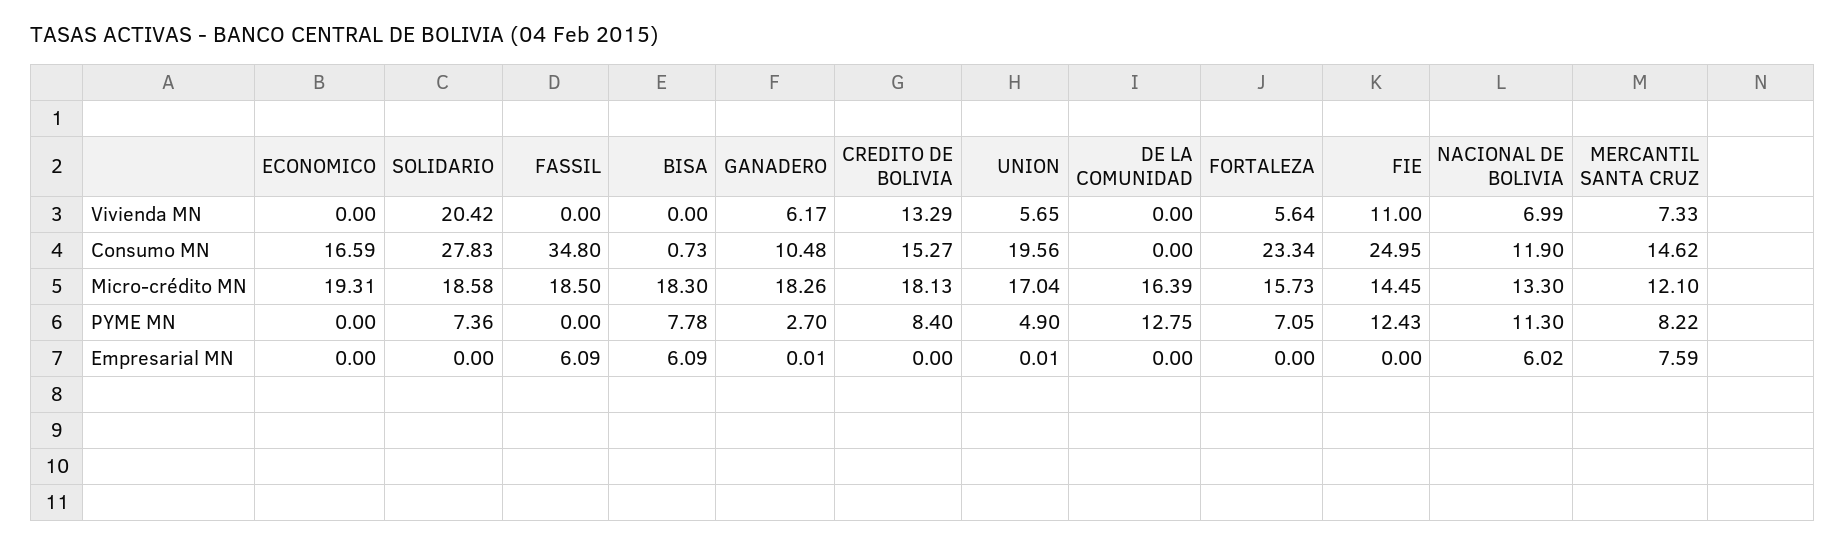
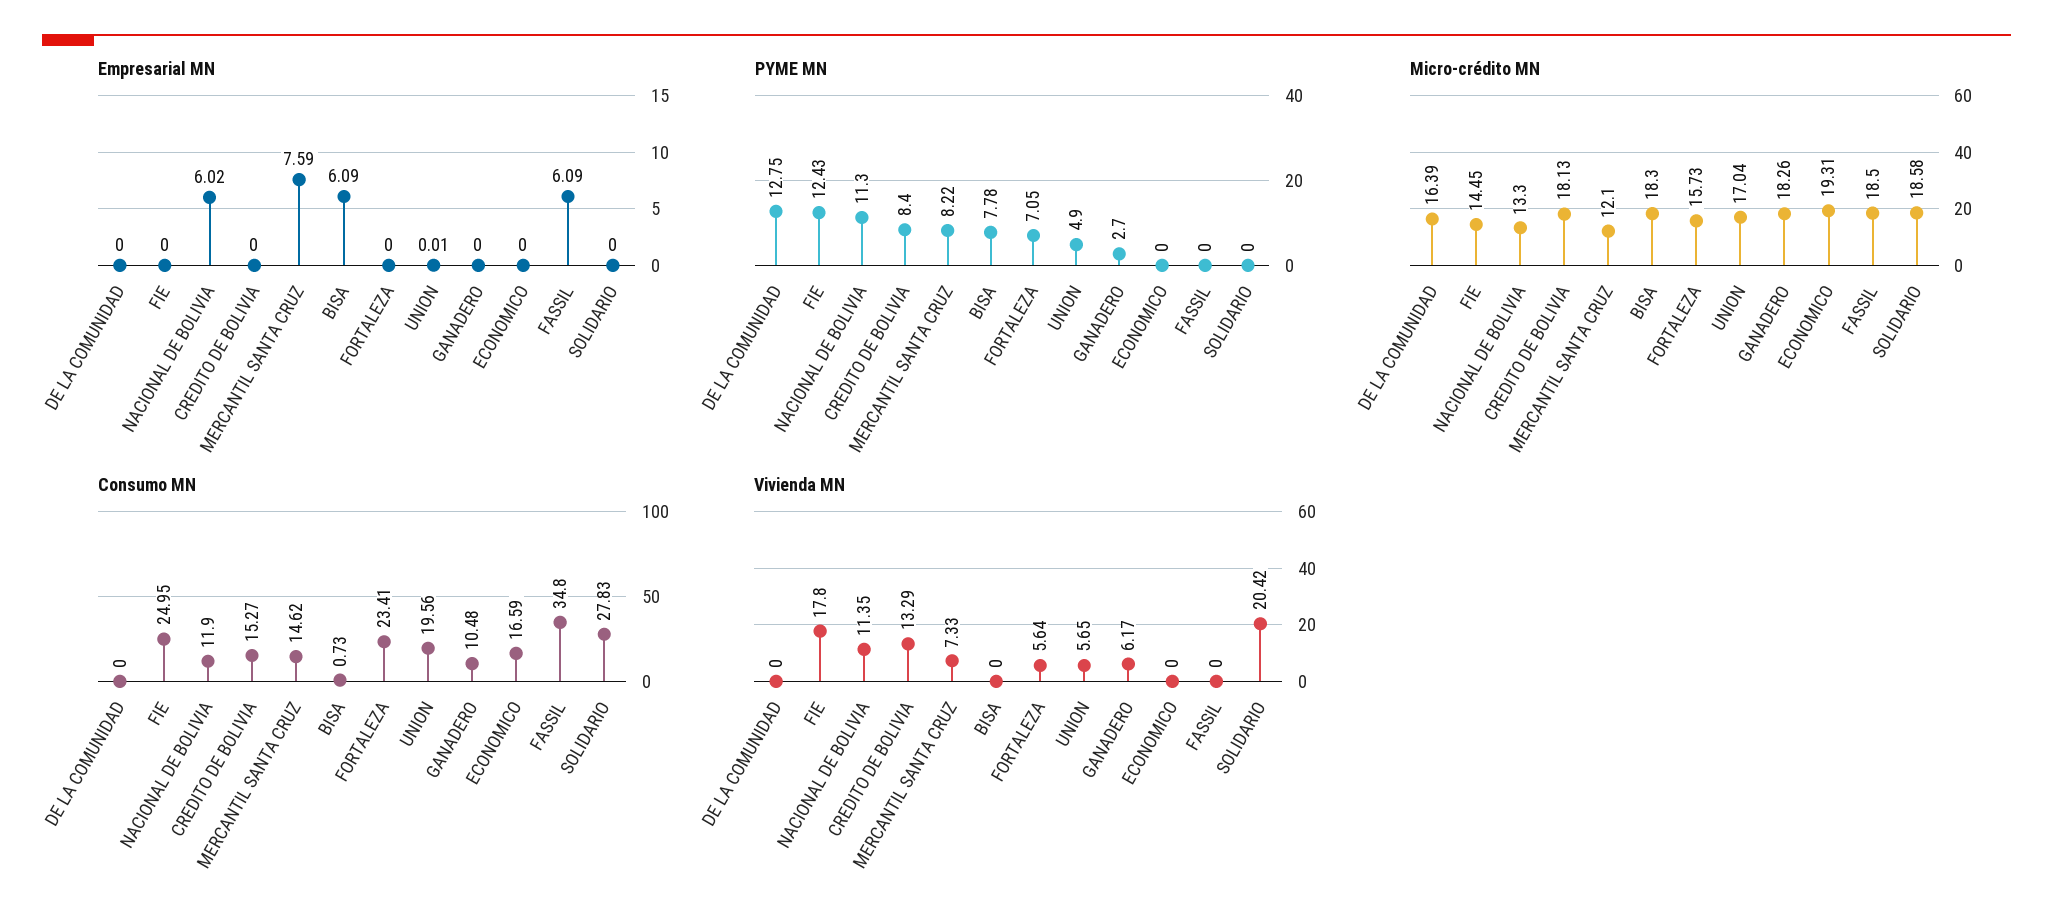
  {
    "Vivienda MN": {
      "ECONOMICO": 0,
      "SOLIDARIO": 20.42,
      "FASSIL": 0,
      "BISA": 0,
      "GANADERO": 6.17,
      "CREDITO DE BOLIVIA": 13.29,
      "UNION": 5.65,
      "DE LA COMUNIDAD": 0,
      "FORTALEZA": 5.64,
-     "FIE": 11,
+     "FIE": 17.8,
-     "NACIONAL DE BOLIVIA": 6.99,
+     "NACIONAL DE BOLIVIA": 11.35,
      "MERCANTIL SANTA CRUZ": 7.33
    },
    "Consumo MN": {
      "ECONOMICO": 16.59,
      "SOLIDARIO": 27.83,
      "FASSIL": 34.8,
      "BISA": 0.73,
      "GANADERO": 10.48,
      "CREDITO DE BOLIVIA": 15.27,
      "UNION": 19.56,
      "DE LA COMUNIDAD": 0,
-     "FORTALEZA": 23.34,
+     "FORTALEZA": 23.41,
      "FIE": 24.95,
      "NACIONAL DE BOLIVIA": 11.9,
      "MERCANTIL SANTA CRUZ": 14.62
    },
    "Micro-crédito MN": {
      "ECONOMICO": 19.31,
      "SOLIDARIO": 18.58,
      "FASSIL": 18.5,
      "BISA": 18.3,
      "GANADERO": 18.26,
      "CREDITO DE BOLIVIA": 18.13,
      "UNION": 17.04,
      "DE LA COMUNIDAD": 16.39,
      "FORTALEZA": 15.73,
      "FIE": 14.45,
      "NACIONAL DE BOLIVIA": 13.3,
      "MERCANTIL SANTA CRUZ": 12.1
    },
    "PYME MN": {
      "ECONOMICO": 0,
-     "SOLIDARIO": 7.36,
+     "SOLIDARIO": 0,
      "FASSIL": 0,
      "BISA": 7.78,
      "GANADERO": 2.7,
      "CREDITO DE BOLIVIA": 8.4,
      "UNION": 4.9,
      "DE LA COMUNIDAD": 12.75,
      "FORTALEZA": 7.05,
      "FIE": 12.43,
      "NACIONAL DE BOLIVIA": 11.3,
      "MERCANTIL SANTA CRUZ": 8.22
    },
    "Empresarial MN": {
      "ECONOMICO": 0,
      "SOLIDARIO": 0,
      "FASSIL": 6.09,
      "BISA": 6.09,
-     "GANADERO": 0.01,
+     "GANADERO": 0,
      "CREDITO DE BOLIVIA": 0,
      "UNION": 0.01,
      "DE LA COMUNIDAD": 0,
      "FORTALEZA": 0,
      "FIE": 0,
      "NACIONAL DE BOLIVIA": 6.02,
      "MERCANTIL SANTA CRUZ": 7.59
    }
  }

